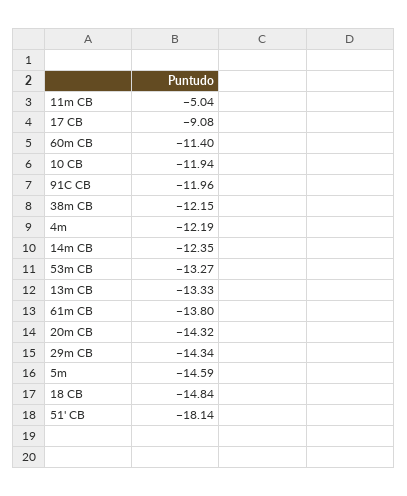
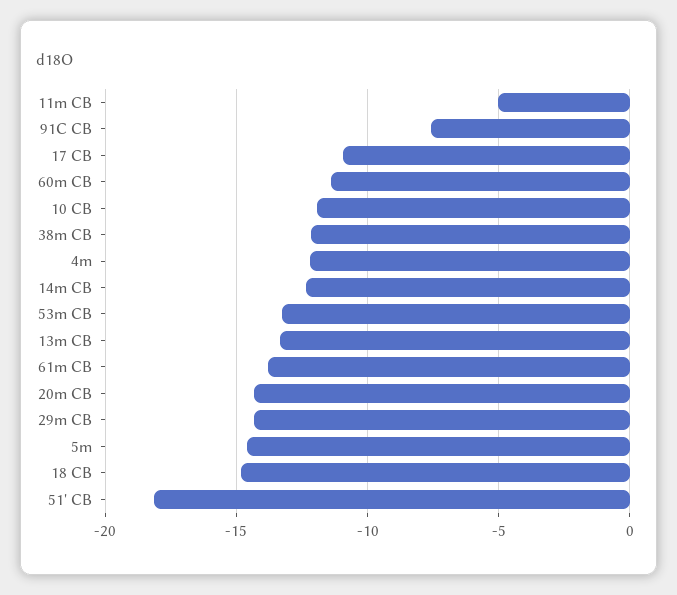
  {
    "11m CB": -5.04,
-   "17 CB": -9.08,
+   "17 CB": -11,
    "60m CB": -11.4,
    "10 CB": -11.94,
-   "91C CB": -11.96,
+   "91C CB": -7.5,
    "38m CB": -12.15,
    "4m": -12.19,
    "14m CB": -12.35,
    "53m CB": -13.27,
    "13m CB": -13.33,
    "61m CB": -13.8,
    "20m CB": -14.32,
    "29m CB": -14.34,
    "5m": -14.59,
    "18 CB": -14.84,
    "51' CB": -18.14
  }

